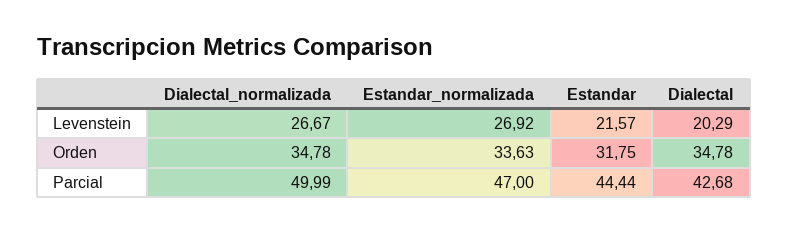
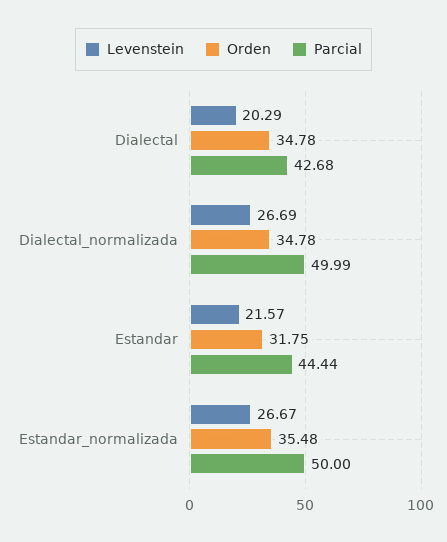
  {
    "Levenstein": {
-     "Dialectal_normalizada": 26.67,
+     "Dialectal_normalizada": 26.69,
-     "Estandar_normalizada": 26.92,
+     "Estandar_normalizada": 26.67,
      "Estandar": 21.57,
      "Dialectal": 20.29
    },
    "Orden": {
      "Dialectal_normalizada": 34.78,
-     "Estandar_normalizada": 33.63,
+     "Estandar_normalizada": 35.48,
      "Estandar": 31.75,
      "Dialectal": 34.78
    },
    "Parcial": {
      "Dialectal_normalizada": 49.99,
-     "Estandar_normalizada": 47,
+     "Estandar_normalizada": 50,
      "Estandar": 44.44,
      "Dialectal": 42.68
    }
  }

